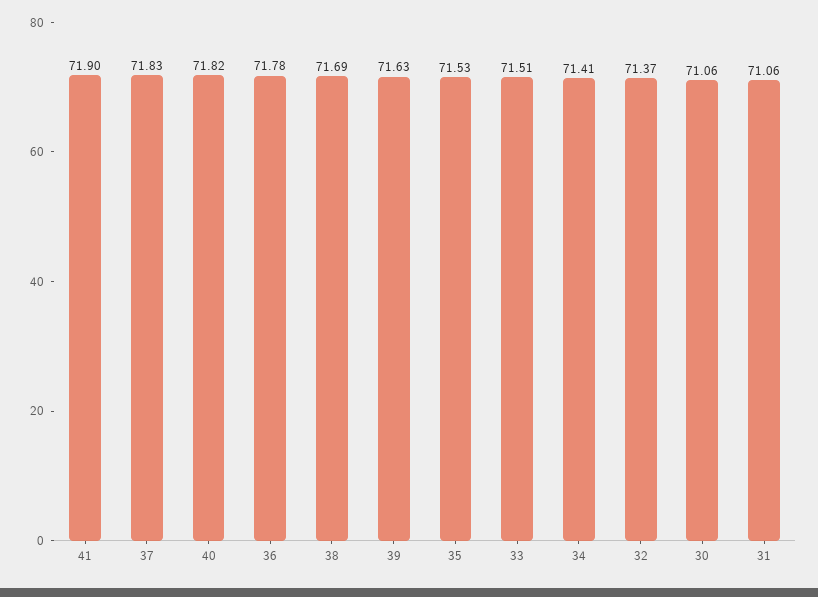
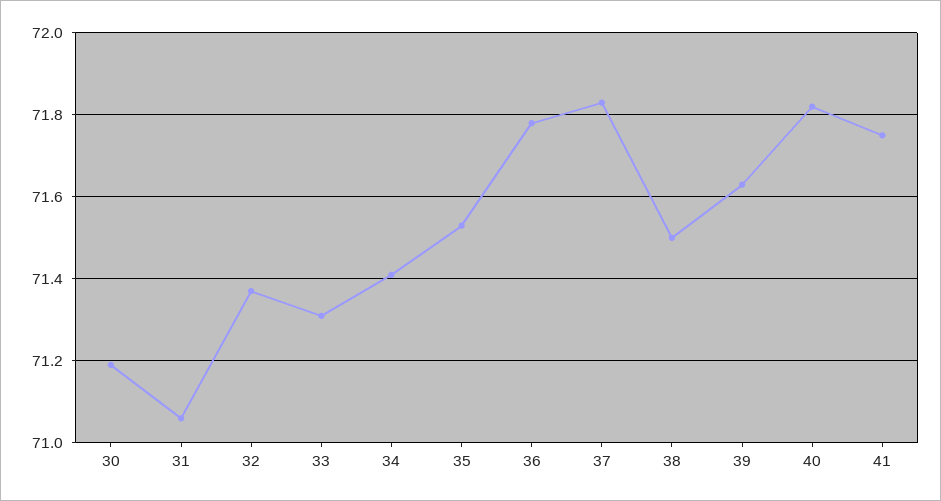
  {
-   "41": 71.9,
+   "41": 71.75,
    "37": 71.83,
    "40": 71.82,
    "36": 71.78,
-   "38": 71.69,
+   "38": 71.5,
    "39": 71.63,
    "35": 71.53,
-   "33": 71.51,
+   "33": 71.3,
    "34": 71.41,
    "32": 71.37,
-   "30": 71.06,
+   "30": 71.2,
    "31": 71.06
  }

